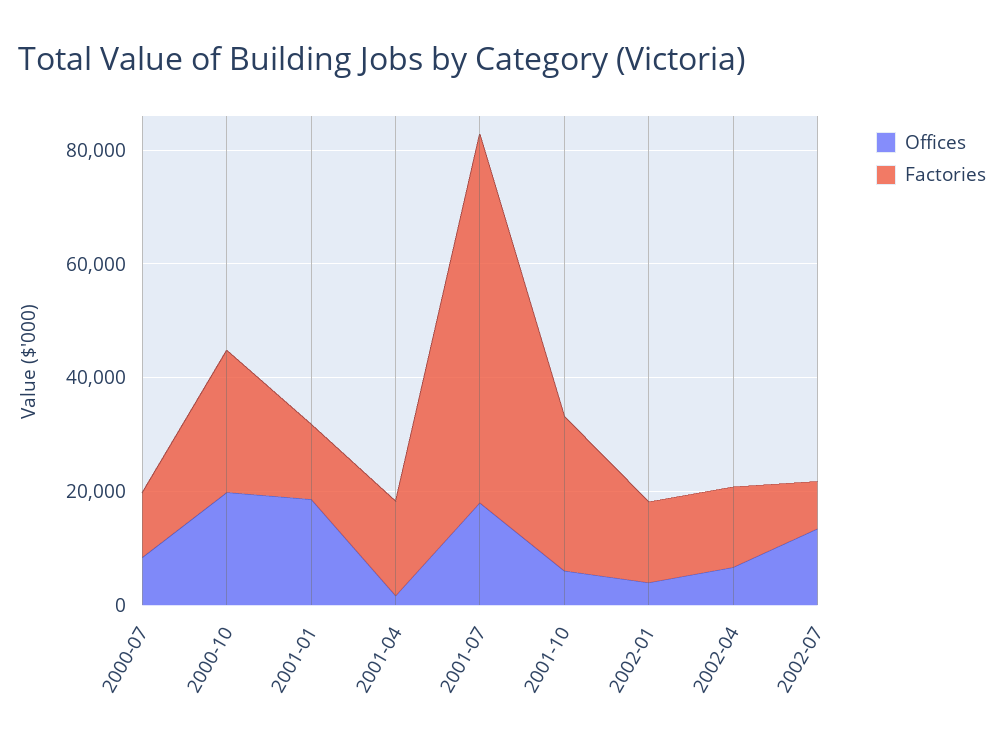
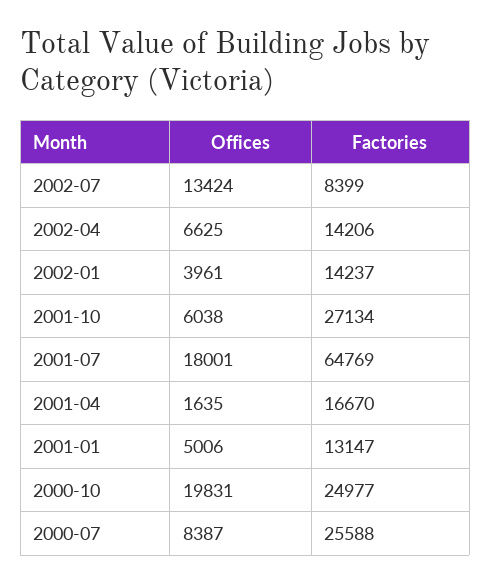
  {
    "Offices": {
      "2000-07": 8387,
      "2000-10": 19831,
-     "2001-01": 20000,
+     "2001-01": 5006,
      "2001-04": 1635,
      "2001-07": 18001,
      "2001-10": 6038,
      "2002-01": 3961,
      "2002-04": 6625,
      "2002-07": 13424
    },
    "Factories": {
-     "2000-07": 10000,
+     "2000-07": 25588,
      "2000-10": 24977,
      "2001-01": 13147,
      "2001-04": 16670,
      "2001-07": 64769,
      "2001-10": 27134,
      "2002-01": 14237,
      "2002-04": 14206,
      "2002-07": 8399
    }
  }

